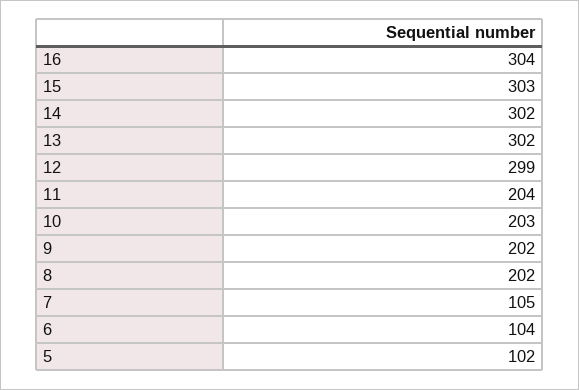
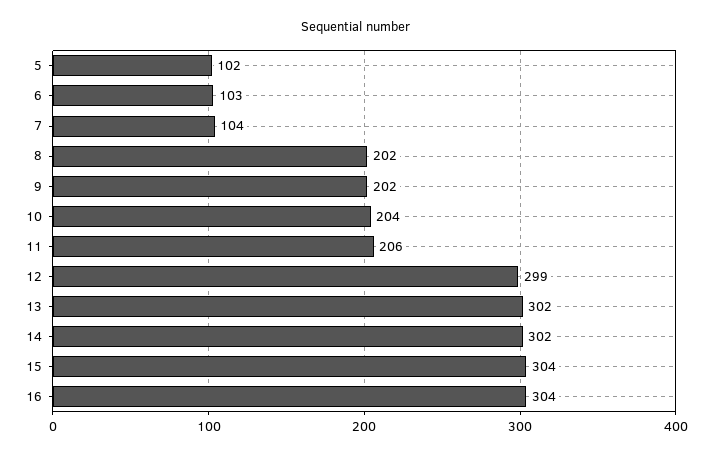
  {
    "16": 304,
-   "15": 303,
+   "15": 304,
    "14": 302,
    "13": 302,
    "12": 299,
-   "11": 204,
+   "11": 206,
-   "10": 203,
+   "10": 204,
    "9": 202,
    "8": 202,
-   "7": 105,
+   "7": 104,
-   "6": 104,
+   "6": 103,
    "5": 102
  }

